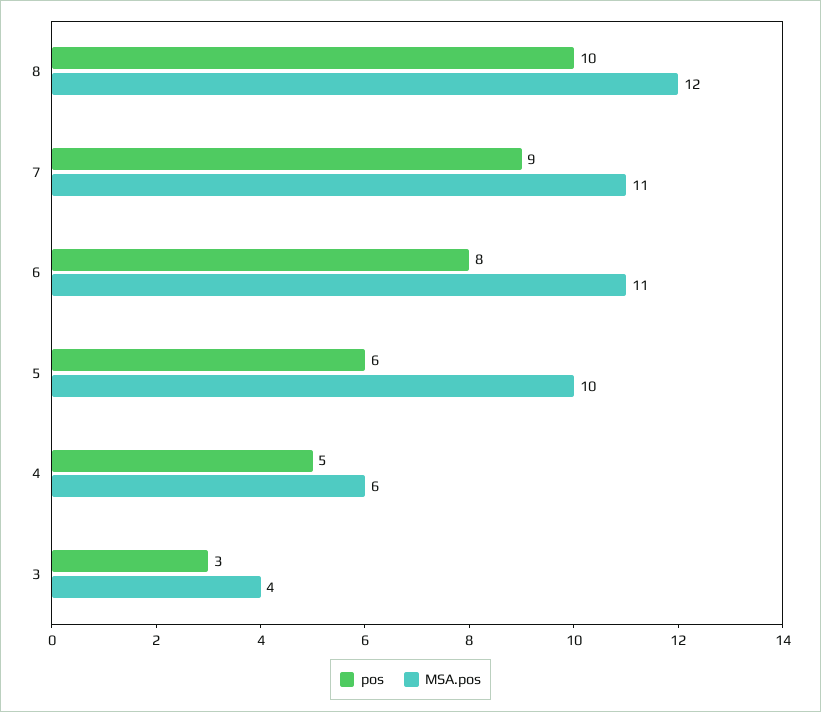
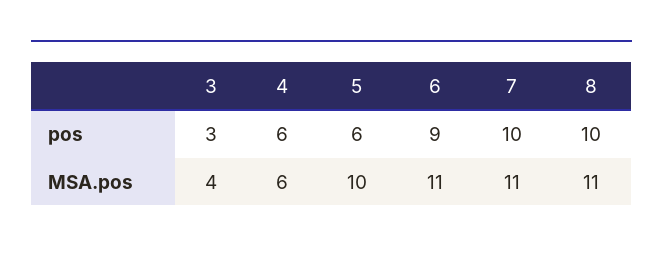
  {
    "pos": {
      "8": 10,
-     "7": 9,
+     "7": 10,
-     "6": 8,
+     "6": 9,
      "5": 6,
-     "4": 5,
+     "4": 6,
      "3": 3
    },
    "MSA.pos": {
-     "8": 12,
+     "8": 11,
      "7": 11,
      "6": 11,
      "5": 10,
      "4": 6,
      "3": 4
    }
  }

